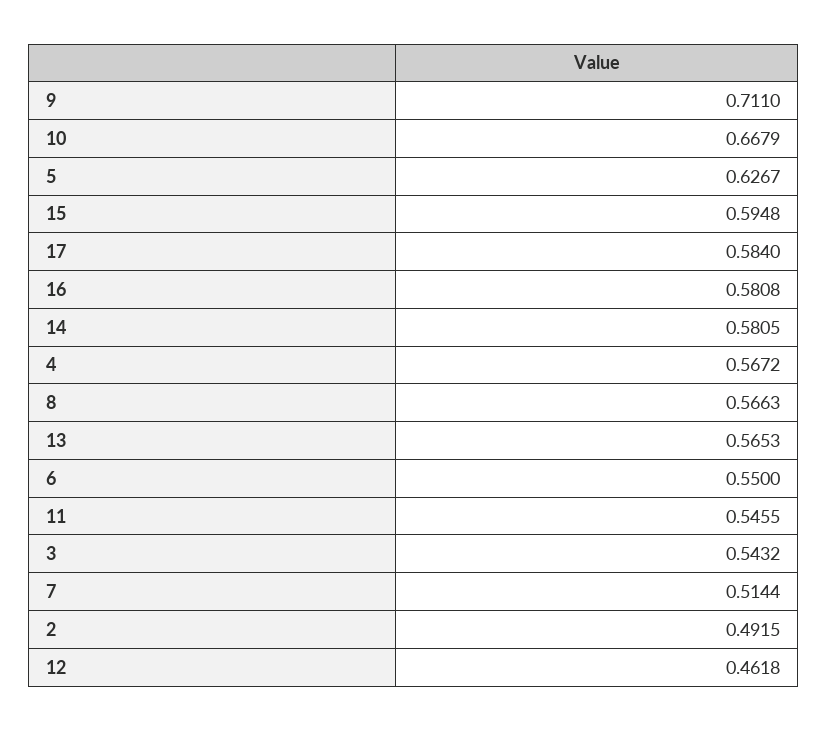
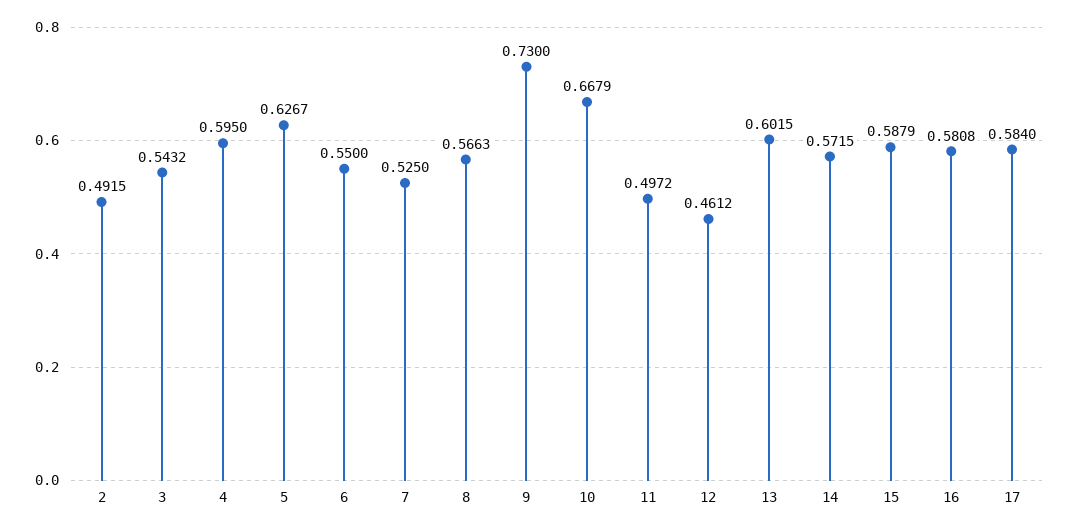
  {
-   "9": 0.711,
+   "9": 0.73,
    "10": 0.6679,
    "5": 0.6267,
-   "15": 0.5948,
+   "15": 0.5879,
    "17": 0.584,
    "16": 0.5808,
-   "14": 0.5805,
+   "14": 0.5715,
-   "4": 0.5672,
+   "4": 0.595,
    "8": 0.5663,
-   "13": 0.5653,
+   "13": 0.6015,
    "6": 0.55,
-   "11": 0.5455,
+   "11": 0.4972,
    "3": 0.5432,
-   "7": 0.5144,
+   "7": 0.525,
    "2": 0.4915,
-   "12": 0.4618
+   "12": 0.4612
  }

